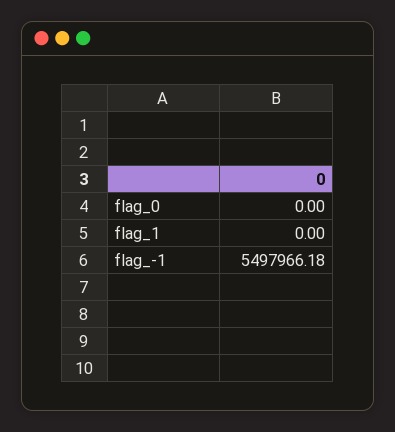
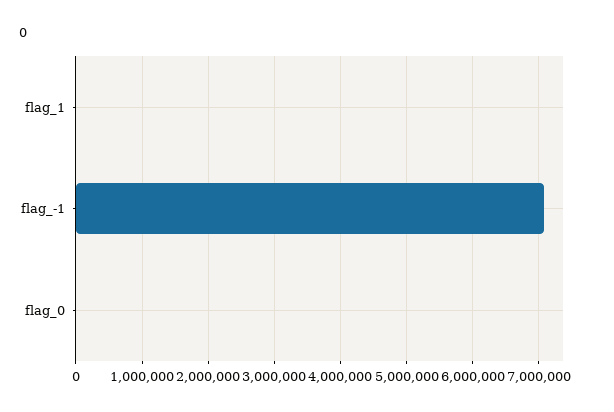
  {
    "flag_0": 0,
    "flag_1": 0,
-   "flag_-1": 5497966.18
+   "flag_-1": 7100000
  }

